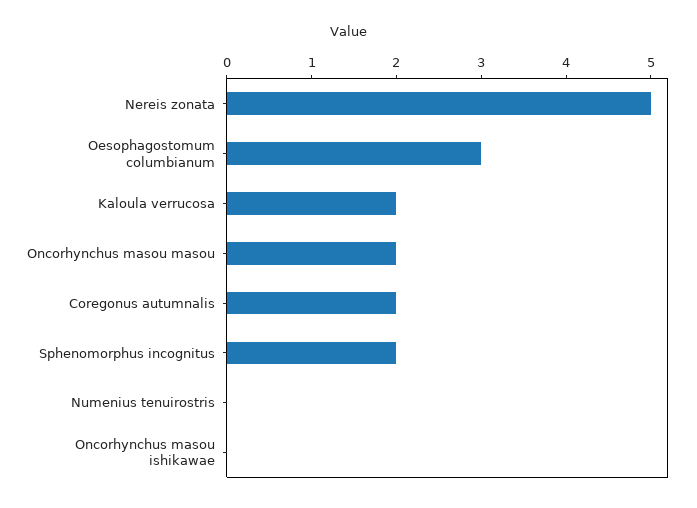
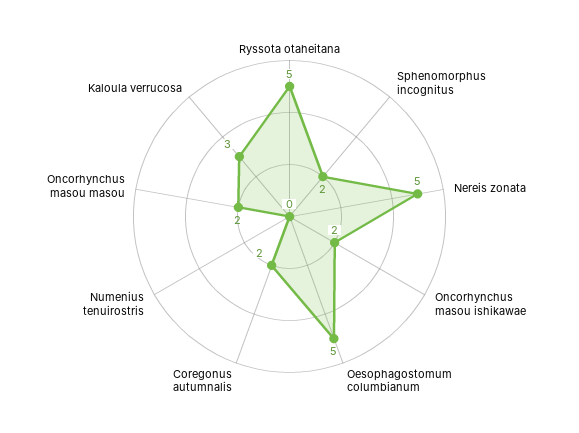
  {
    "Nereis zonata": 5,
-   "Oesophagostomum columbianum": 3,
+   "Oesophagostomum columbianum": 5,
-   "Kaloula verrucosa": 2,
+   "Kaloula verrucosa": 3,
    "Oncorhynchus masou masou": 2,
    "Coregonus autumnalis": 2,
    "Sphenomorphus incognitus": 2,
    "Numenius tenuirostris": 0,
-   "Oncorhynchus masou ishikawae": 0
+   "Oncorhynchus masou ishikawae": 2,
+   "Ryssota otaheitana": 5
  }

